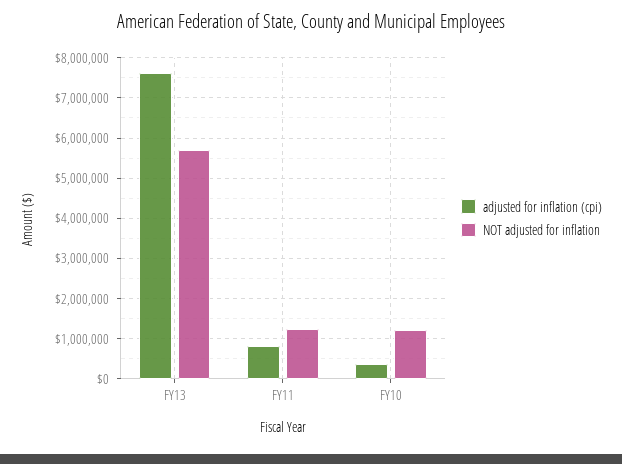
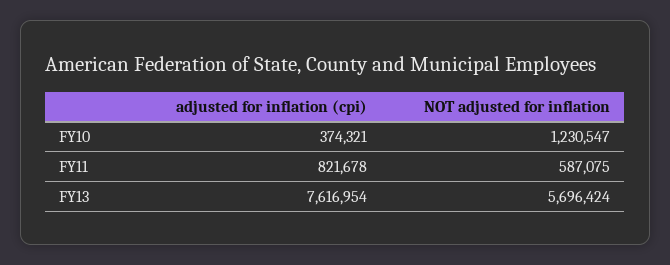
  {
    "adjusted for inflation (cpi)": {
      "FY13": 7616954,
      "FY11": 821678,
      "FY10": 374321
    },
    "NOT adjusted for inflation": {
      "FY13": 5696424,
-     "FY11": 1200000,
+     "FY11": 587075,
      "FY10": 1230547
    }
  }

